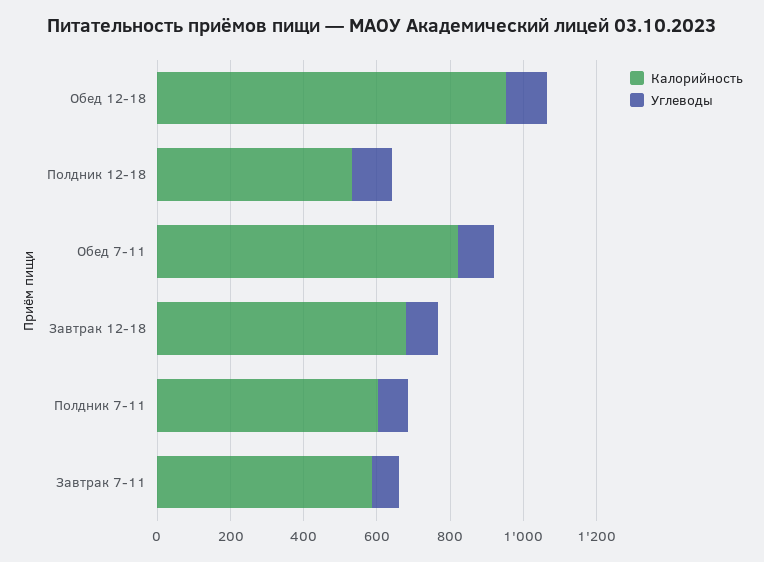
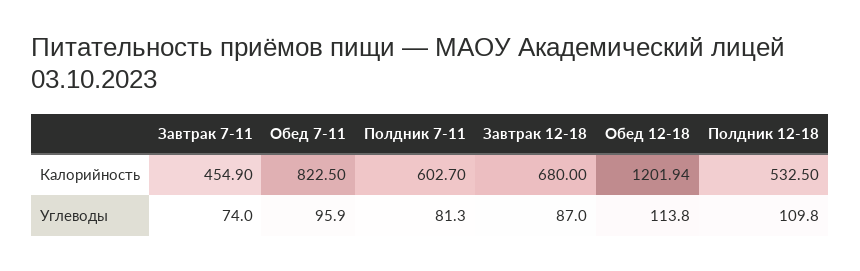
  {
    "Калорийность": {
-     "Обед 12-18": 950,
+     "Обед 12-18": 1201.94,
      "Полдник 12-18": 532.5,
      "Обед 7-11": 822.5,
      "Завтрак 12-18": 680,
      "Полдник 7-11": 602.7,
-     "Завтрак 7-11": 600
+     "Завтрак 7-11": 454.9
    },
    "Углеводы": {
      "Обед 12-18": 113.8,
      "Полдник 12-18": 109.8,
      "Обед 7-11": 95.9,
      "Завтрак 12-18": 87,
      "Полдник 7-11": 81.3,
      "Завтрак 7-11": 74
    }
  }

